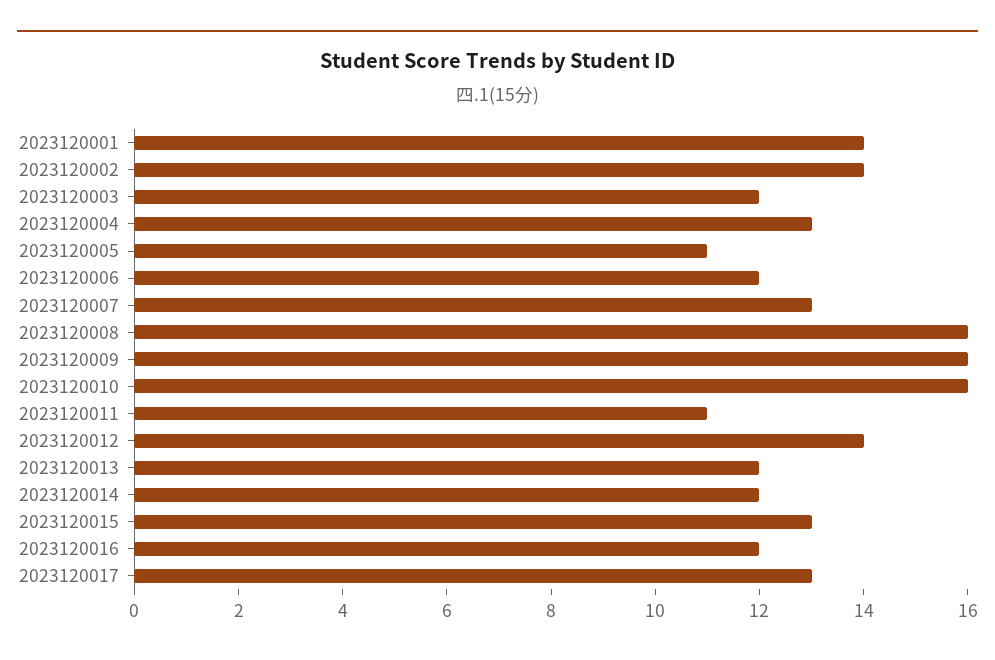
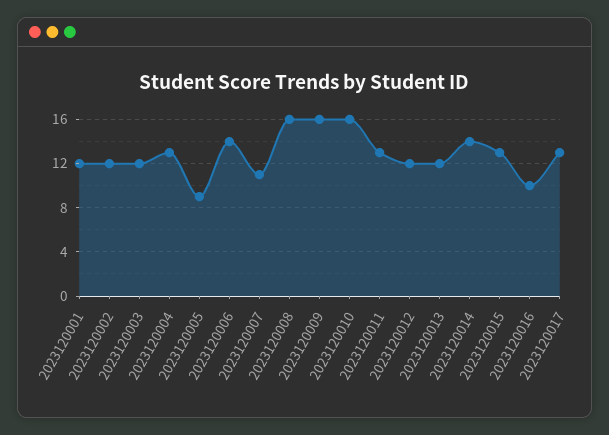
  {
-   "2023120001": 14,
+   "2023120001": 12,
-   "2023120002": 14,
+   "2023120002": 12,
    "2023120003": 12,
    "2023120004": 13,
-   "2023120005": 11,
+   "2023120005": 9,
-   "2023120006": 12,
+   "2023120006": 14,
-   "2023120007": 13,
+   "2023120007": 11,
    "2023120008": 16,
    "2023120009": 16,
    "2023120010": 16,
-   "2023120011": 11,
+   "2023120011": 13,
-   "2023120012": 14,
+   "2023120012": 12,
    "2023120013": 12,
-   "2023120014": 12,
+   "2023120014": 14,
    "2023120015": 13,
-   "2023120016": 12,
+   "2023120016": 10,
    "2023120017": 13
  }

